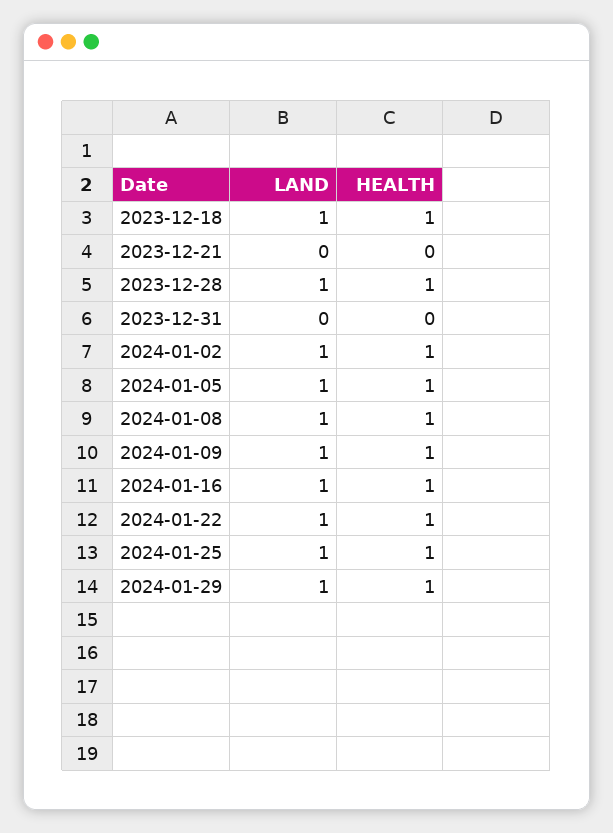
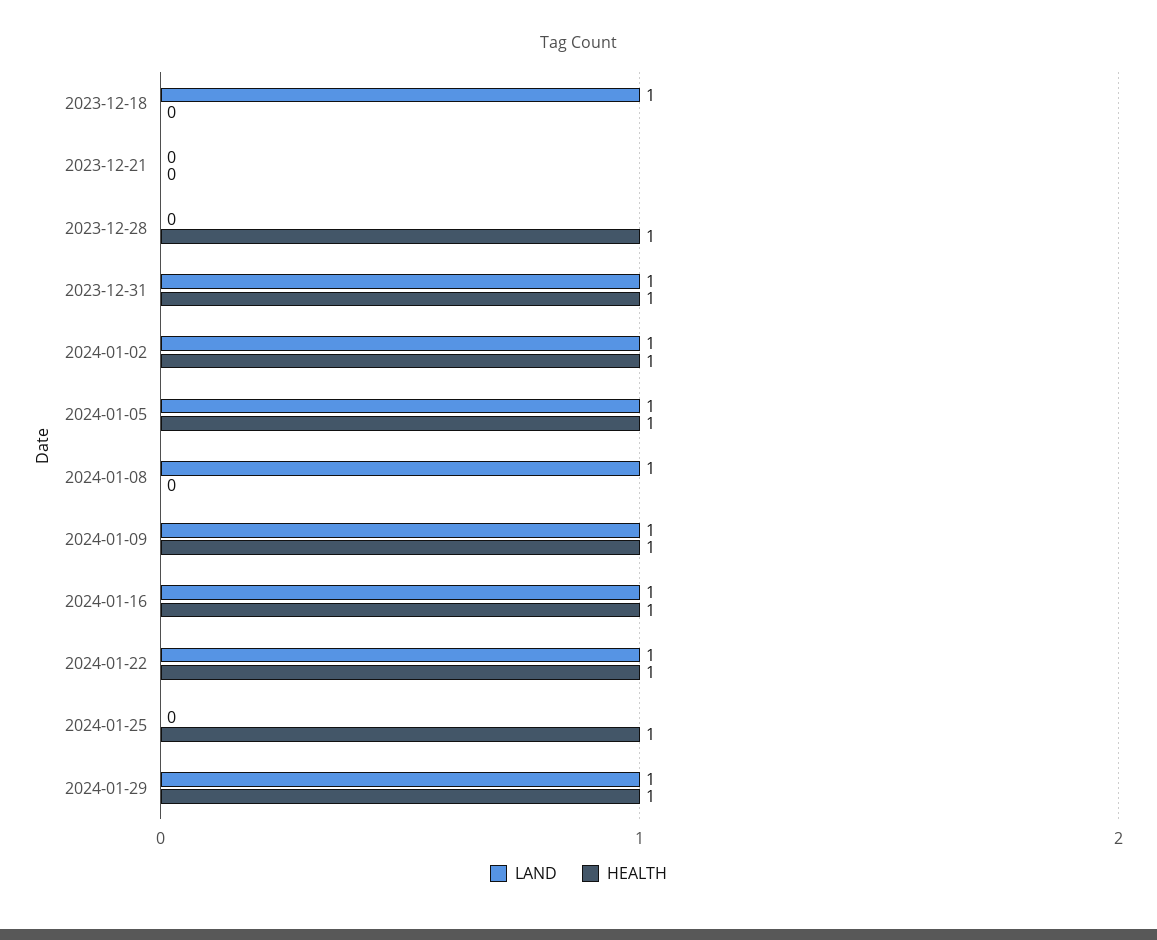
  {
    "LAND": {
      "2023-12-18": 1,
      "2023-12-21": 0,
-     "2023-12-28": 1,
+     "2023-12-28": 0,
-     "2023-12-31": 0,
+     "2023-12-31": 1,
      "2024-01-02": 1,
      "2024-01-05": 1,
      "2024-01-08": 1,
      "2024-01-09": 1,
      "2024-01-16": 1,
      "2024-01-22": 1,
-     "2024-01-25": 1,
+     "2024-01-25": 0,
      "2024-01-29": 1
    },
    "HEALTH": {
-     "2023-12-18": 1,
+     "2023-12-18": 0,
      "2023-12-21": 0,
      "2023-12-28": 1,
-     "2023-12-31": 0,
+     "2023-12-31": 1,
      "2024-01-02": 1,
      "2024-01-05": 1,
-     "2024-01-08": 1,
+     "2024-01-08": 0,
      "2024-01-09": 1,
      "2024-01-16": 1,
      "2024-01-22": 1,
      "2024-01-25": 1,
      "2024-01-29": 1
    }
  }

